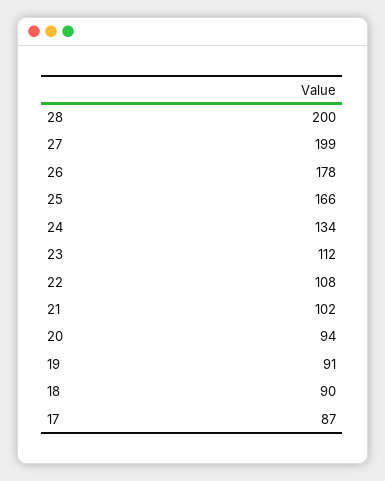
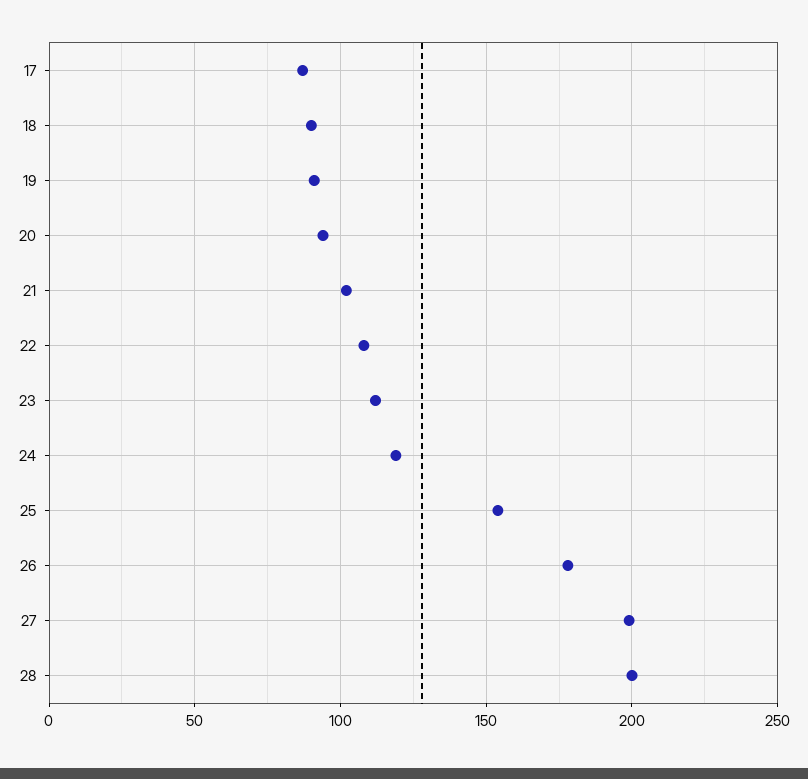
  {
    "28": 200,
    "27": 199,
    "26": 178,
-   "25": 166,
+   "25": 155,
-   "24": 134,
+   "24": 120,
    "23": 112,
    "22": 108,
    "21": 102,
    "20": 94,
    "19": 91,
    "18": 90,
    "17": 87
  }

